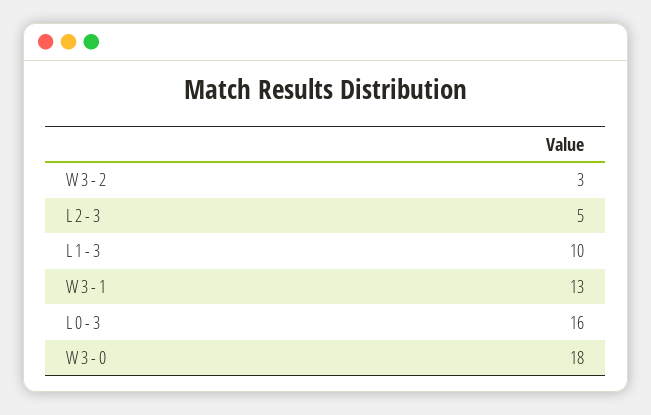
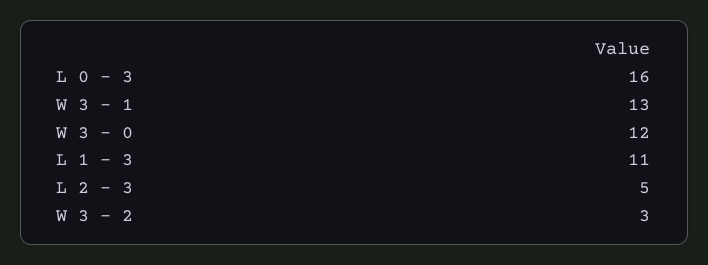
  {
    "W 3 - 2": 3,
    "L 2 - 3": 5,
-   "L 1 - 3": 10,
+   "L 1 - 3": 11,
    "W 3 - 1": 13,
    "L 0 - 3": 16,
-   "W 3 - 0": 18
+   "W 3 - 0": 12
  }

